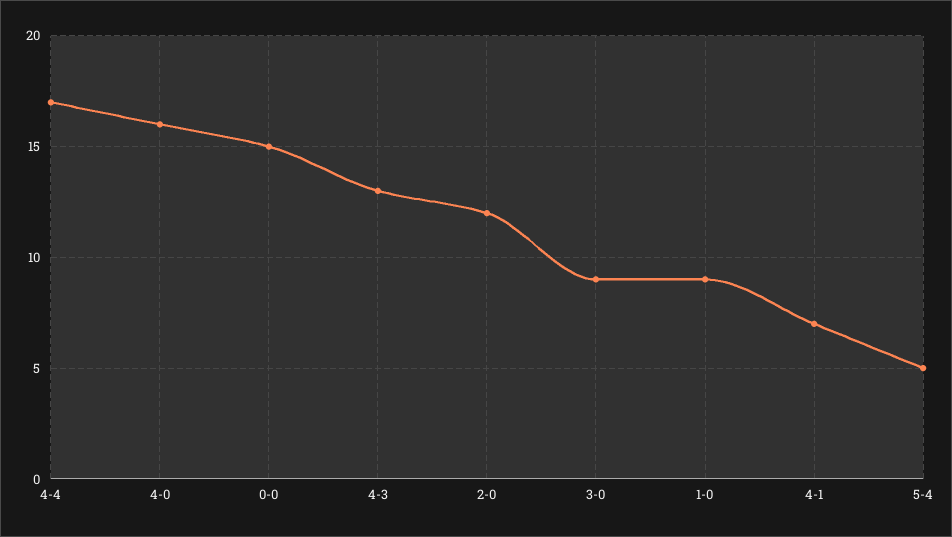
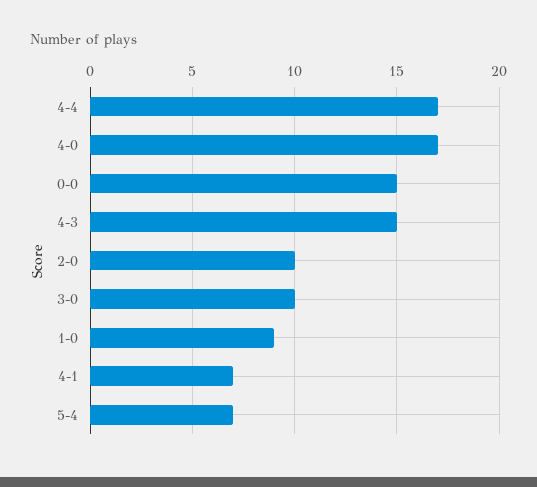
  {
    "4-4": 17,
-   "4-0": 16,
+   "4-0": 17,
    "0-0": 15,
-   "4-3": 13,
+   "4-3": 15,
-   "2-0": 12,
+   "2-0": 10,
-   "3-0": 9,
+   "3-0": 10,
    "1-0": 9,
    "4-1": 7,
-   "5-4": 5
+   "5-4": 7
  }

